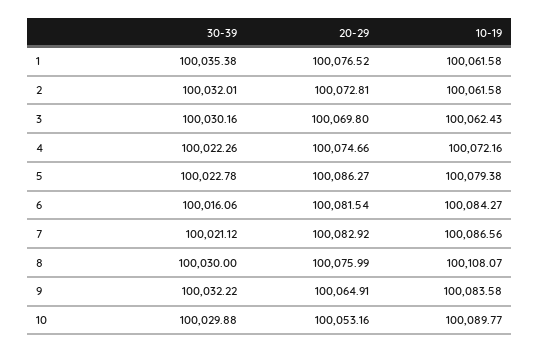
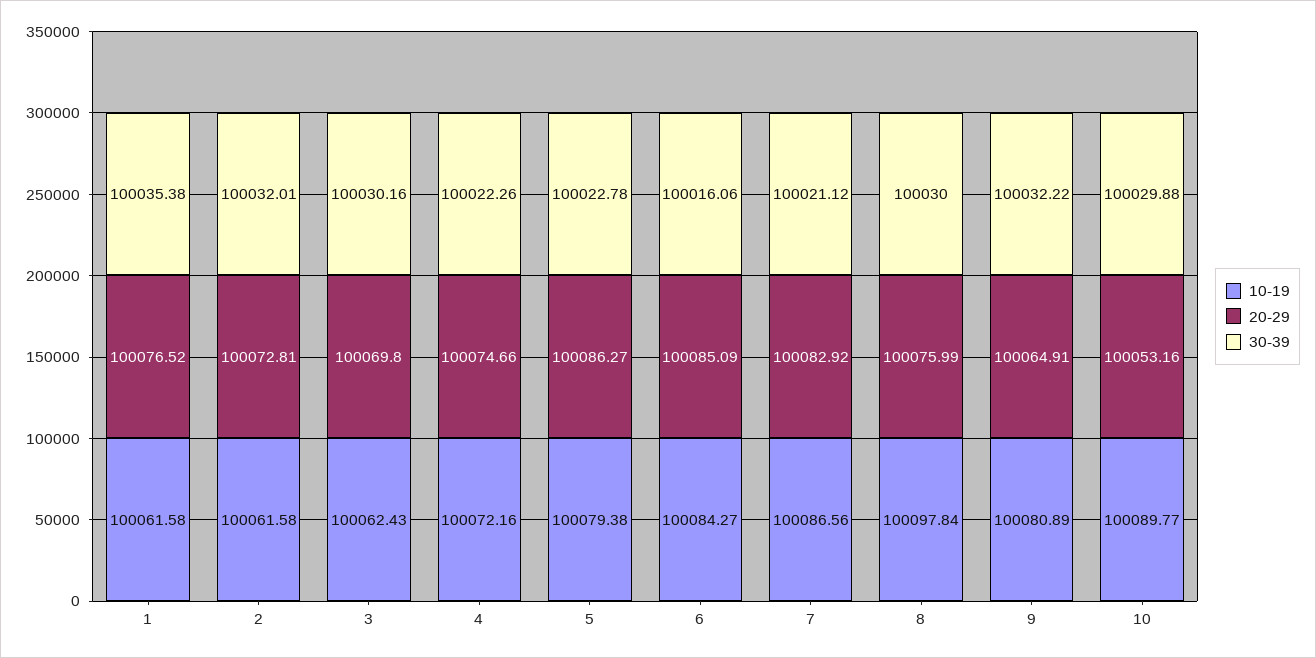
  {
    "30-39": {
      "1": 100035.38,
      "2": 100032.01,
      "3": 100030.16,
      "4": 100022.26,
      "5": 100022.78,
      "6": 100016.06,
      "7": 100021.12,
      "8": 100030,
      "9": 100032.22,
      "10": 100029.88
    },
    "20-29": {
      "1": 100076.52,
      "2": 100072.81,
      "3": 100069.8,
      "4": 100074.66,
      "5": 100086.27,
-     "6": 100081.54,
+     "6": 100085.09,
      "7": 100082.92,
      "8": 100075.99,
      "9": 100064.91,
      "10": 100053.16
    },
    "10-19": {
      "1": 100061.58,
      "2": 100061.58,
      "3": 100062.43,
      "4": 100072.16,
      "5": 100079.38,
      "6": 100084.27,
      "7": 100086.56,
-     "8": 100108.07,
+     "8": 100097.84,
-     "9": 100083.58,
+     "9": 100080.89,
      "10": 100089.77
    }
  }

